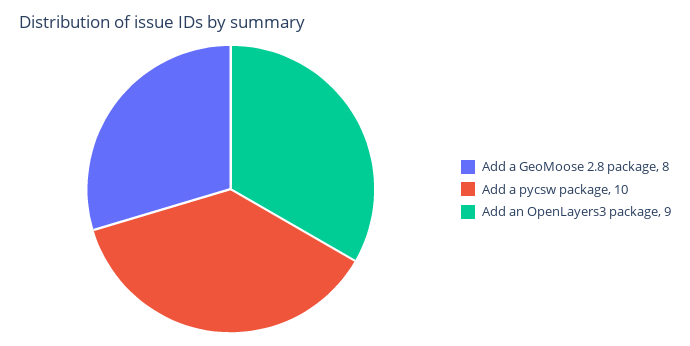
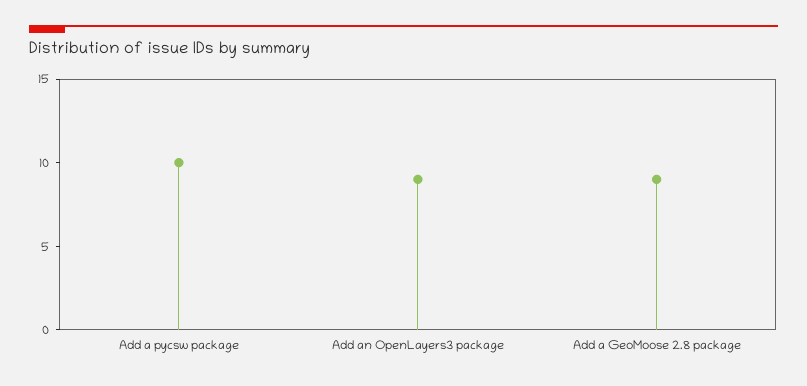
  {
-   "Add a GeoMoose 2.8 package": 8,
+   "Add a GeoMoose 2.8 package": 9,
    "Add a pycsw package": 10,
    "Add an OpenLayers3 package": 9
  }

